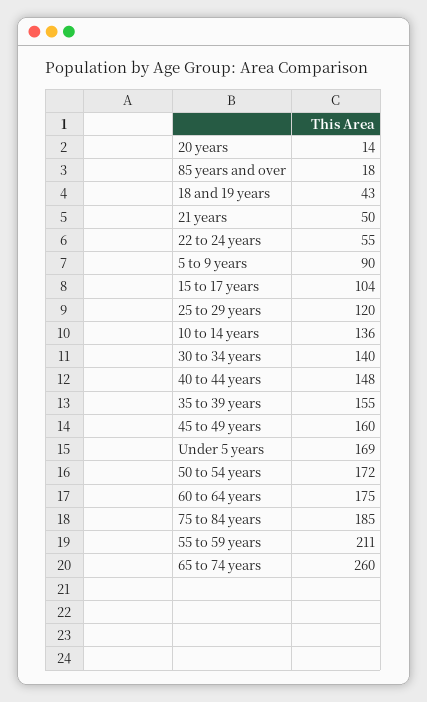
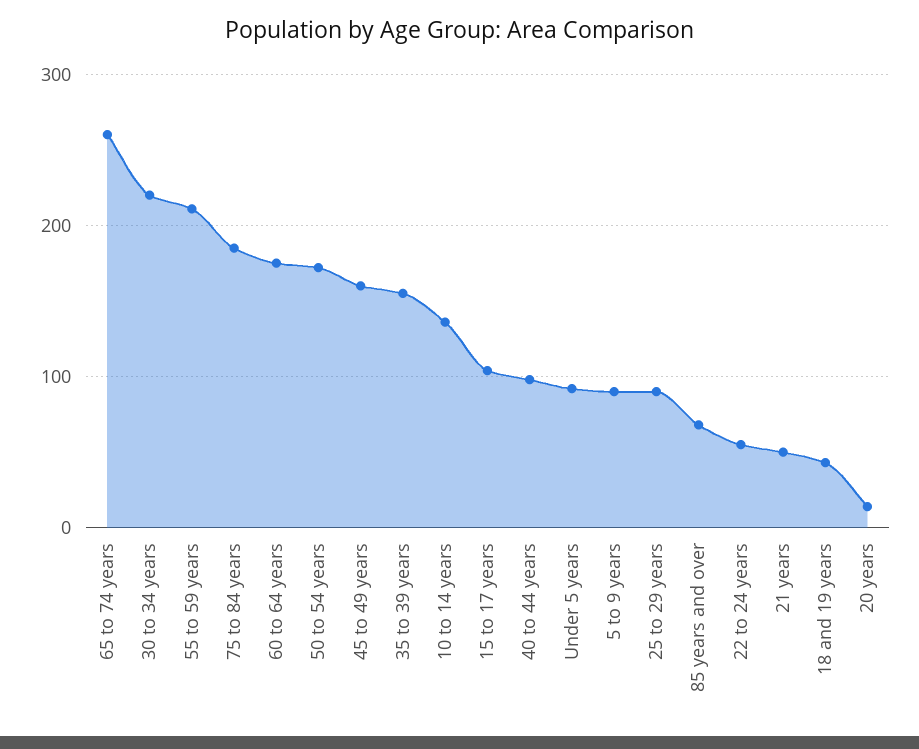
  {
    "20 years": 14,
-   "85 years and over": 18,
+   "85 years and over": 70,
    "18 and 19 years": 43,
    "21 years": 50,
    "22 to 24 years": 55,
    "5 to 9 years": 90,
    "15 to 17 years": 104,
-   "25 to 29 years": 120,
+   "25 to 29 years": 90,
    "10 to 14 years": 136,
-   "30 to 34 years": 140,
+   "30 to 34 years": 220,
-   "40 to 44 years": 148,
+   "40 to 44 years": 100,
    "35 to 39 years": 155,
    "45 to 49 years": 160,
-   "Under 5 years": 169,
+   "Under 5 years": 90,
    "50 to 54 years": 172,
    "60 to 64 years": 175,
    "75 to 84 years": 185,
    "55 to 59 years": 211,
    "65 to 74 years": 260
  }

